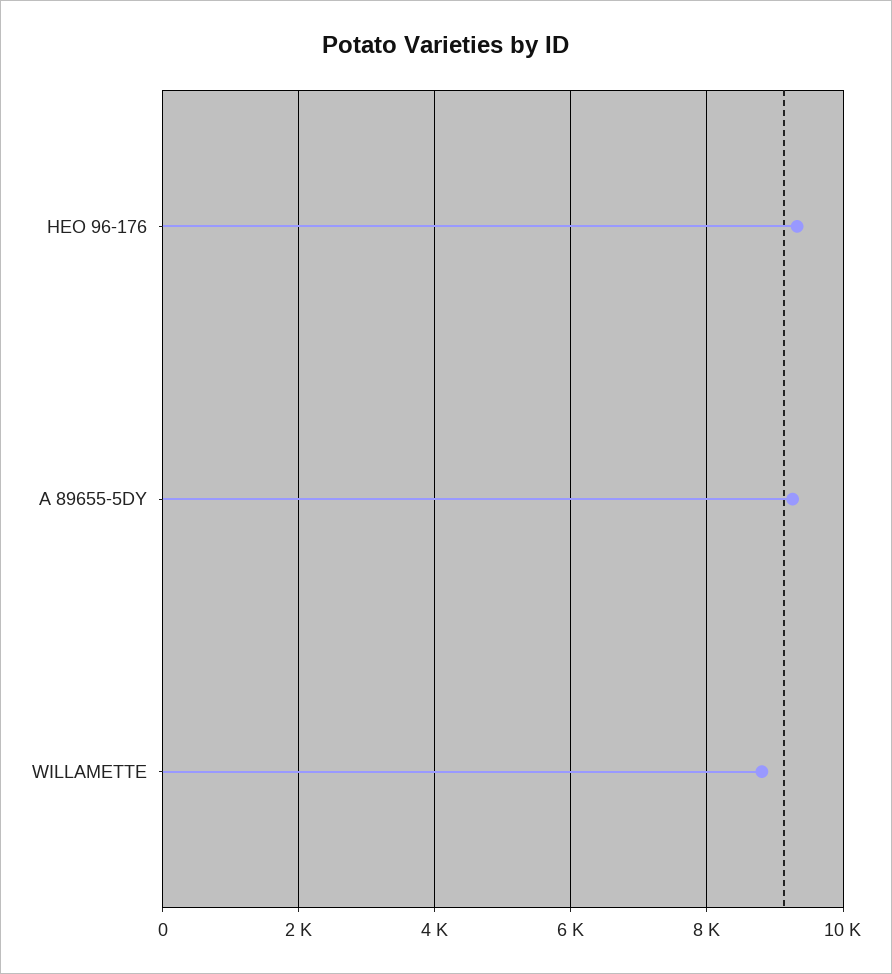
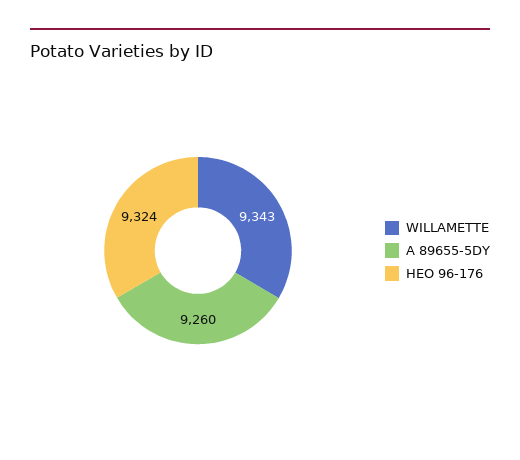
  {
    "HEO 96-176": 9324,
    "A 89655-5DY": 9260,
-   "WILLAMETTE": 8800
+   "WILLAMETTE": 9343
  }

